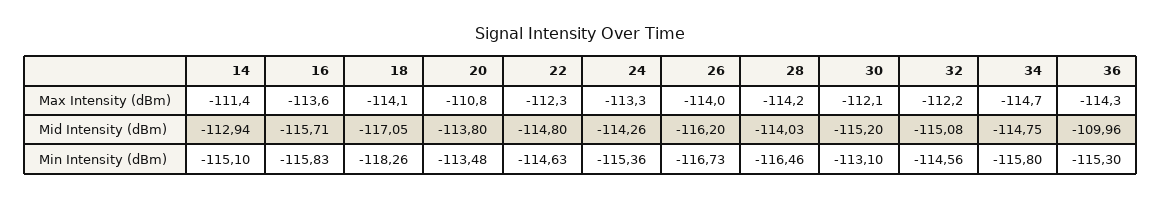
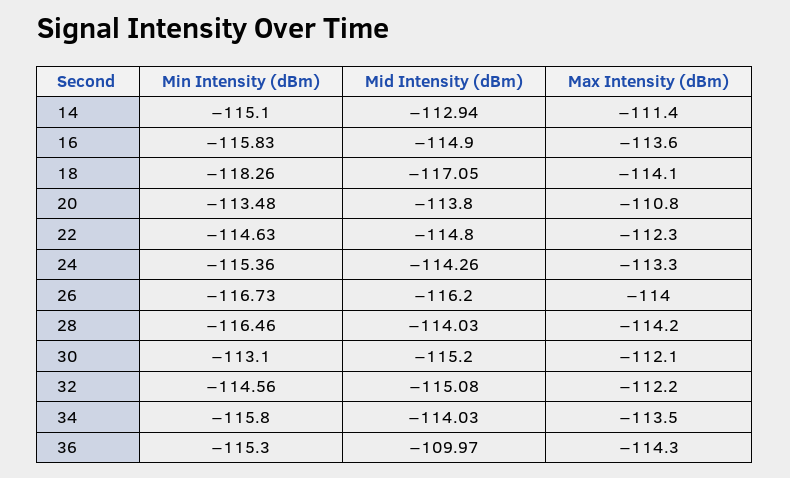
  {
    "14": {
      "Max Intensity (dBm)": -111.4,
      "Mid Intensity (dBm)": -112.94,
      "Min Intensity (dBm)": -115.1
    },
    "16": {
      "Max Intensity (dBm)": -113.6,
-     "Mid Intensity (dBm)": -115.71,
+     "Mid Intensity (dBm)": -114.9,
      "Min Intensity (dBm)": -115.83
    },
    "18": {
      "Max Intensity (dBm)": -114.1,
      "Mid Intensity (dBm)": -117.05,
      "Min Intensity (dBm)": -118.26
    },
    "20": {
      "Max Intensity (dBm)": -110.8,
      "Mid Intensity (dBm)": -113.8,
      "Min Intensity (dBm)": -113.48
    },
    "22": {
      "Max Intensity (dBm)": -112.3,
      "Mid Intensity (dBm)": -114.8,
      "Min Intensity (dBm)": -114.63
    },
    "24": {
      "Max Intensity (dBm)": -113.3,
      "Mid Intensity (dBm)": -114.26,
      "Min Intensity (dBm)": -115.36
    },
    "26": {
      "Max Intensity (dBm)": -114,
      "Mid Intensity (dBm)": -116.2,
      "Min Intensity (dBm)": -116.73
    },
    "28": {
      "Max Intensity (dBm)": -114.2,
      "Mid Intensity (dBm)": -114.03,
      "Min Intensity (dBm)": -116.46
    },
    "30": {
      "Max Intensity (dBm)": -112.1,
      "Mid Intensity (dBm)": -115.2,
      "Min Intensity (dBm)": -113.1
    },
    "32": {
      "Max Intensity (dBm)": -112.2,
      "Mid Intensity (dBm)": -115.08,
      "Min Intensity (dBm)": -114.56
    },
    "34": {
-     "Max Intensity (dBm)": -114.7,
+     "Max Intensity (dBm)": -113.5,
-     "Mid Intensity (dBm)": -114.75,
+     "Mid Intensity (dBm)": -114.03,
      "Min Intensity (dBm)": -115.8
    },
    "36": {
      "Max Intensity (dBm)": -114.3,
-     "Mid Intensity (dBm)": -109.96,
+     "Mid Intensity (dBm)": -109.97,
      "Min Intensity (dBm)": -115.3
    }
  }

